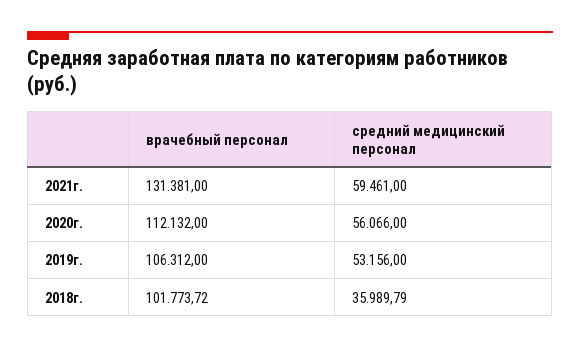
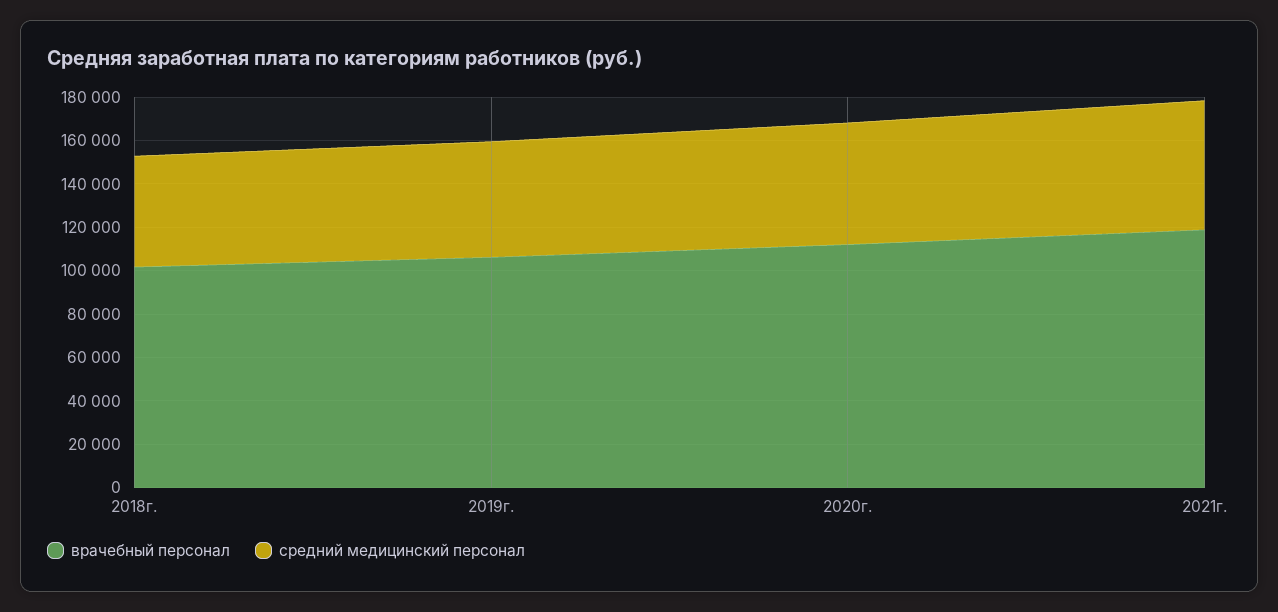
  {
    "врачебный персонал": {
-     "2021г.": 131381,
+     "2021г.": 120000,
      "2020г.": 112132,
      "2019г.": 106312,
      "2018г.": 101773.72
    },
    "средний медицинский персонал": {
      "2021г.": 59461,
      "2020г.": 56066,
      "2019г.": 53156,
-     "2018г.": 35989.79
+     "2018г.": 50000
    }
  }

